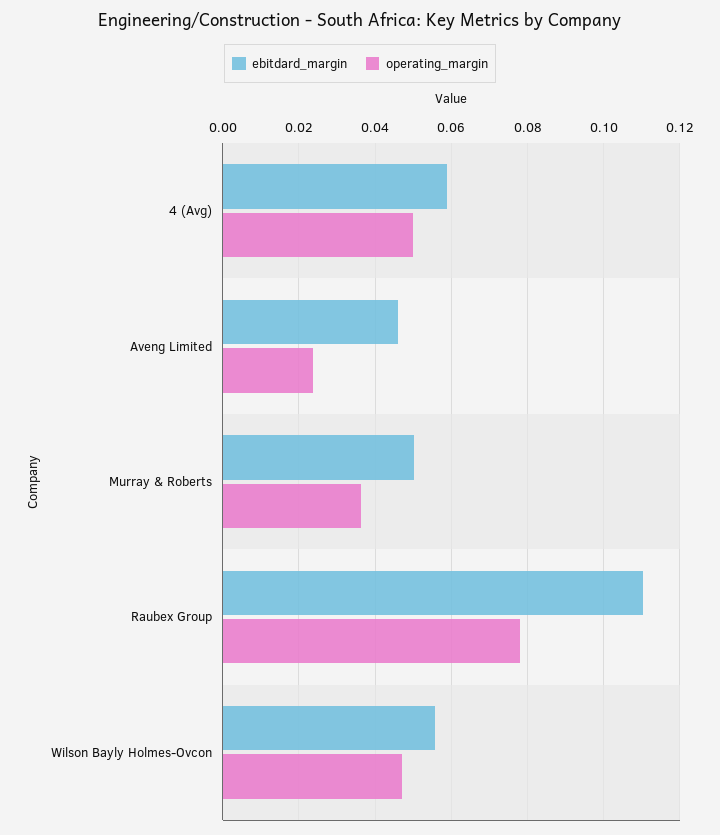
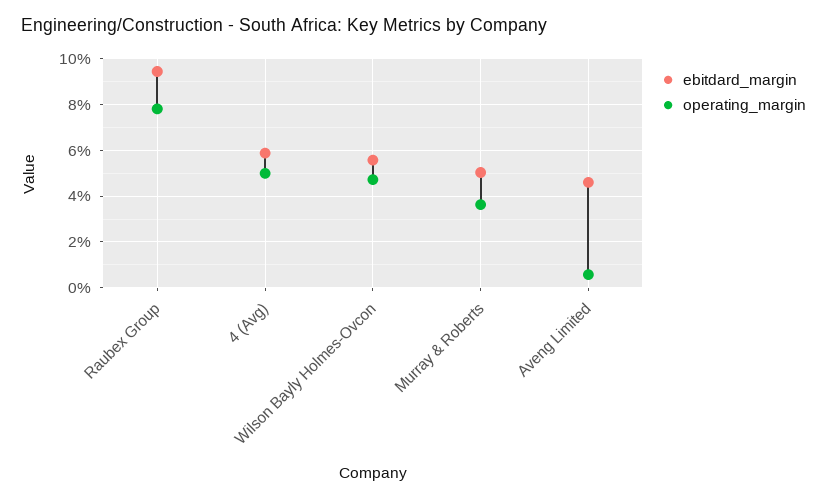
  {
    "ebitdard_margin": {
      "4 (Avg)": 0.058,
      "Aveng Limited": 0.046,
      "Murray & Roberts": 0.05,
-     "Raubex Group": 0.11,
+     "Raubex Group": 0.095,
      "Wilson Bayly Holmes-Ovcon": 0.056
    },
    "operating_margin": {
      "4 (Avg)": 0.05,
-     "Aveng Limited": 0.024,
+     "Aveng Limited": 0.005,
      "Murray & Roberts": 0.036,
      "Raubex Group": 0.078,
      "Wilson Bayly Holmes-Ovcon": 0.048
    }
  }

